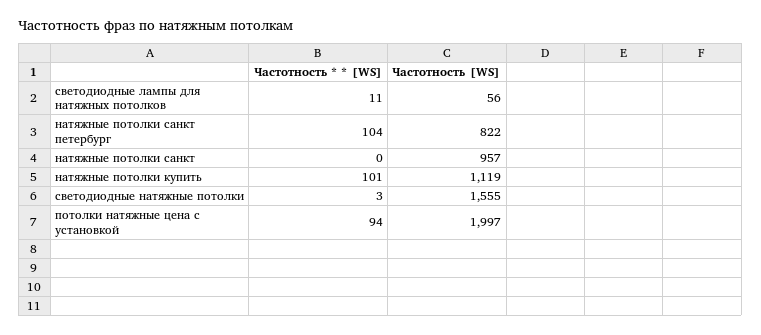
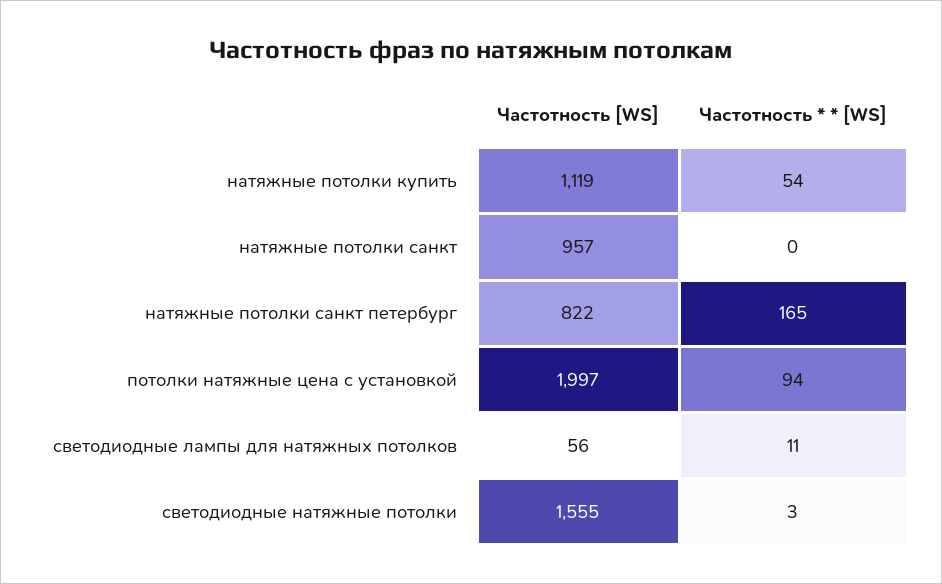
  {
    "Частотность * * [WS]": {
      "светодиодные лампы для натяжных потолков": 11,
-     "натяжные потолки санкт петербург": 104,
+     "натяжные потолки санкт петербург": 165,
      "натяжные потолки санкт": 0,
-     "натяжные потолки купить": 101,
+     "натяжные потолки купить": 54,
      "светодиодные натяжные потолки": 3,
      "потолки натяжные цена с установкой": 94
    },
    "Частотность [WS]": {
      "светодиодные лампы для натяжных потолков": 56,
      "натяжные потолки санкт петербург": 822,
      "натяжные потолки санкт": 957,
      "натяжные потолки купить": 1119,
      "светодиодные натяжные потолки": 1555,
      "потолки натяжные цена с установкой": 1997
    }
  }

